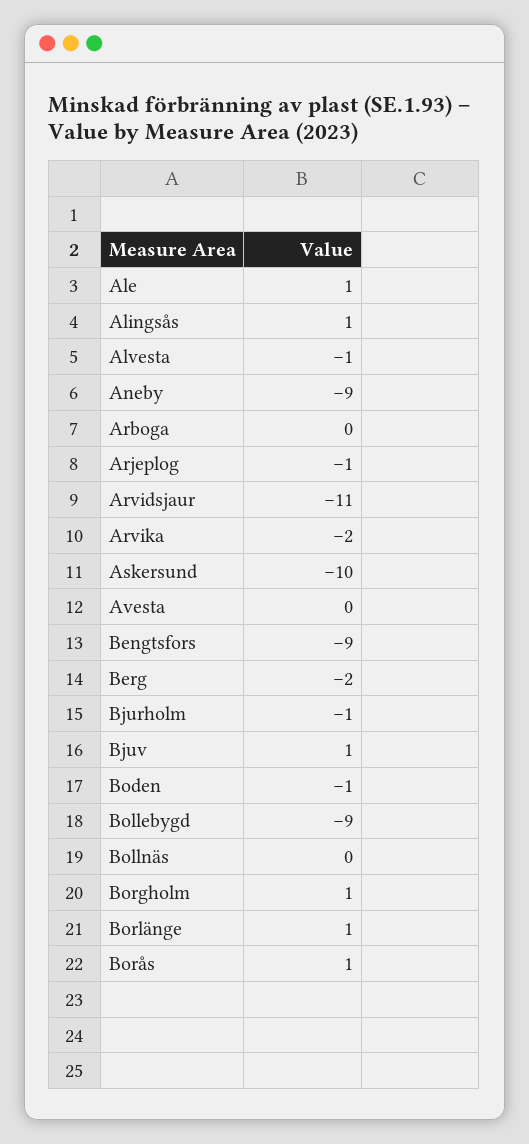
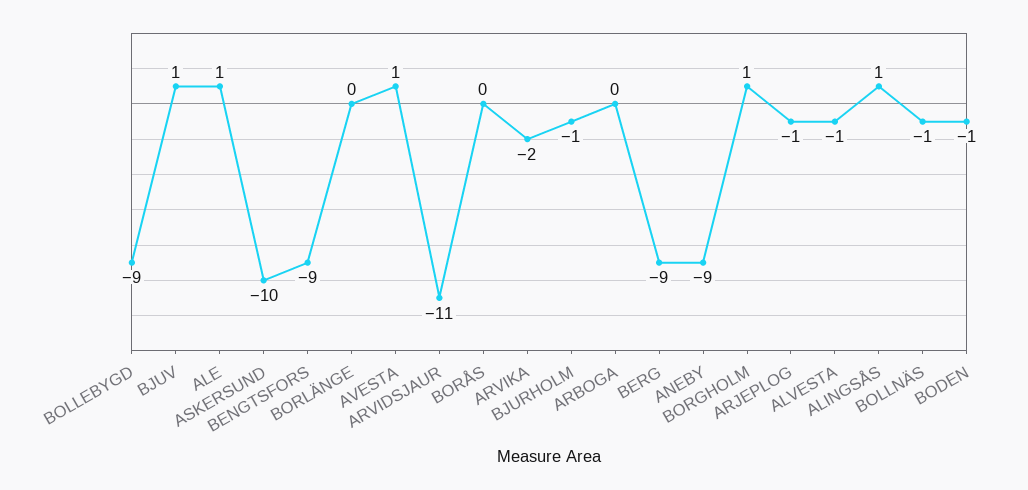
  {
    "Ale": 1,
    "Alingsås": 1,
    "Alvesta": -1,
    "Aneby": -9,
    "Arboga": 0,
    "Arjeplog": -1,
    "Arvidsjaur": -11,
    "Arvika": -2,
    "Askersund": -10,
-   "Avesta": 0,
+   "Avesta": 1,
    "Bengtsfors": -9,
-   "Berg": -2,
+   "Berg": -9,
    "Bjurholm": -1,
    "Bjuv": 1,
    "Boden": -1,
    "Bollebygd": -9,
-   "Bollnäs": 0,
+   "Bollnäs": -1,
    "Borgholm": 1,
-   "Borlänge": 1,
+   "Borlänge": 0,
-   "Borås": 1
+   "Borås": 0
  }

